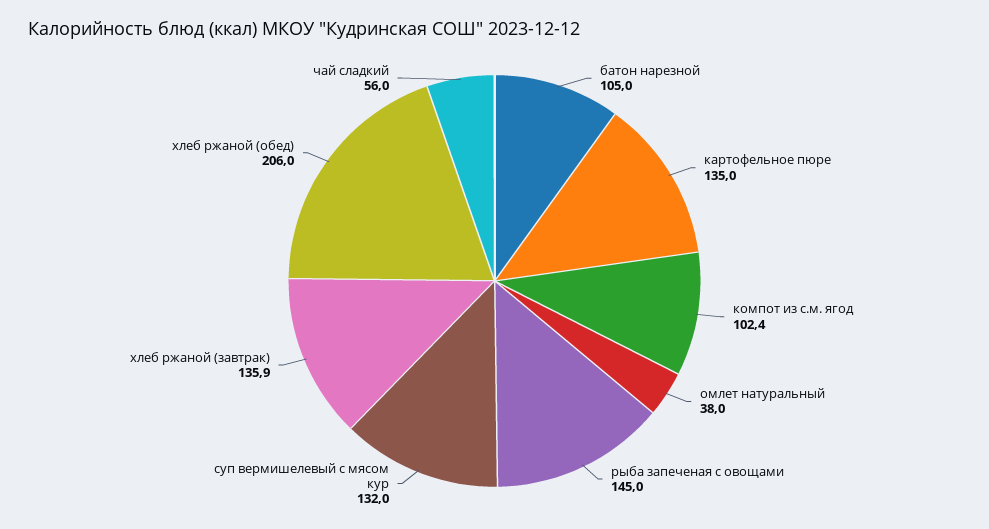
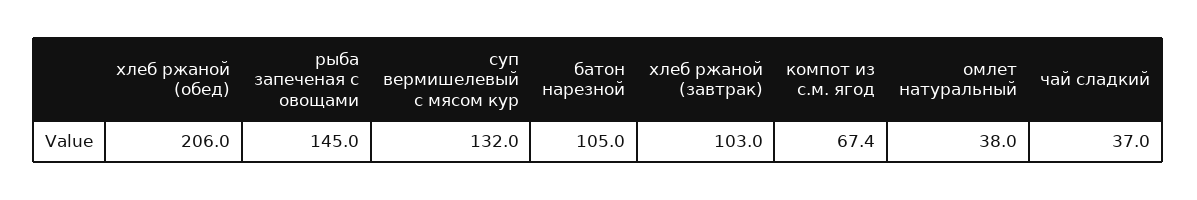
  {
    "батон нарезной": 105,
-   "картофельное пюре": 135,
-   "компот из с.м. ягод": 102.4,
+   "компот из с.м. ягод": 67.4,
    "омлет натуральный": 38,
    "рыба запеченая с овощами": 145,
    "суп вермишелевый с мясом кур": 132,
-   "хлеб ржаной (завтрак)": 135.9,
+   "хлеб ржаной (завтрак)": 103,
    "хлеб ржаной (обед)": 206,
-   "чай сладкий": 56
+   "чай сладкий": 37
  }

